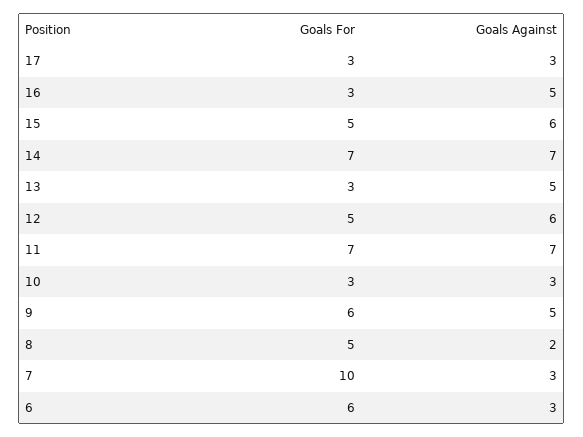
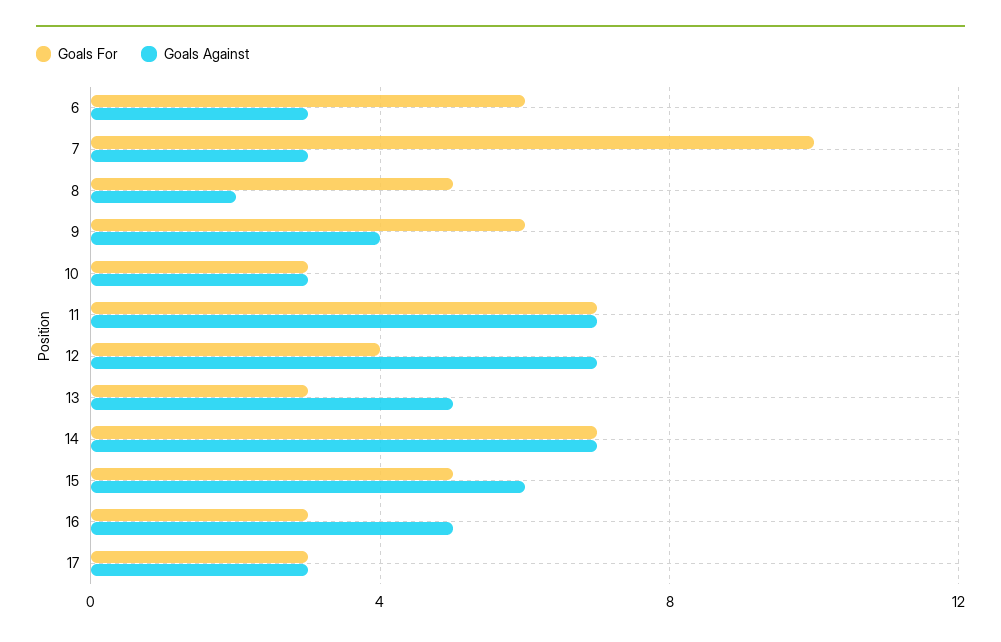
  {
    "Goals For": {
      "17": 3,
      "16": 3,
      "15": 5,
      "14": 7,
      "13": 3,
-     "12": 5,
+     "12": 4,
      "11": 7,
      "10": 3,
      "9": 6,
      "8": 5,
      "7": 10,
      "6": 6
    },
    "Goals Against": {
      "17": 3,
      "16": 5,
      "15": 6,
      "14": 7,
      "13": 5,
-     "12": 6,
+     "12": 7,
      "11": 7,
      "10": 3,
-     "9": 5,
+     "9": 4,
      "8": 2,
      "7": 3,
      "6": 3
    }
  }

